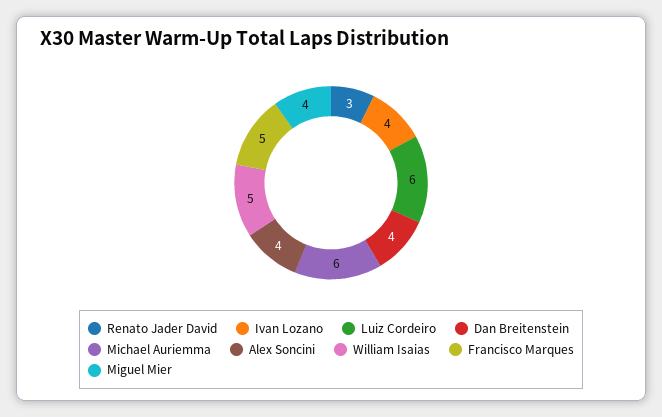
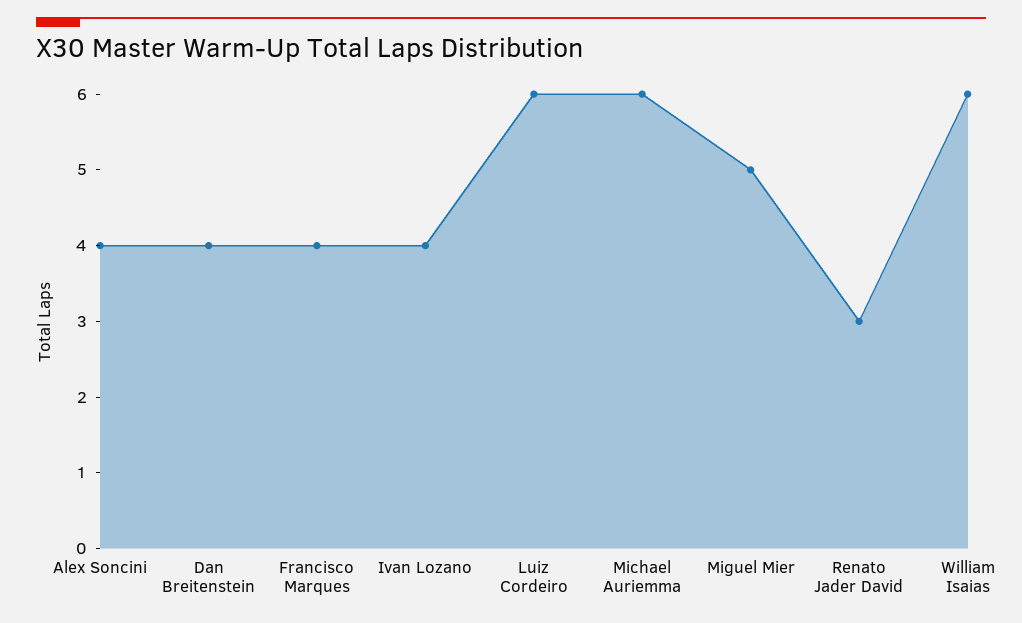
  {
    "Renato Jader David": 3,
    "Ivan Lozano": 4,
    "Luiz Cordeiro": 6,
    "Dan Breitenstein": 4,
    "Michael Auriemma": 6,
    "Alex Soncini": 4,
-   "William Isaias": 5,
+   "William Isaias": 6,
-   "Francisco Marques": 5,
+   "Francisco Marques": 4,
-   "Miguel Mier": 4
+   "Miguel Mier": 5
  }

